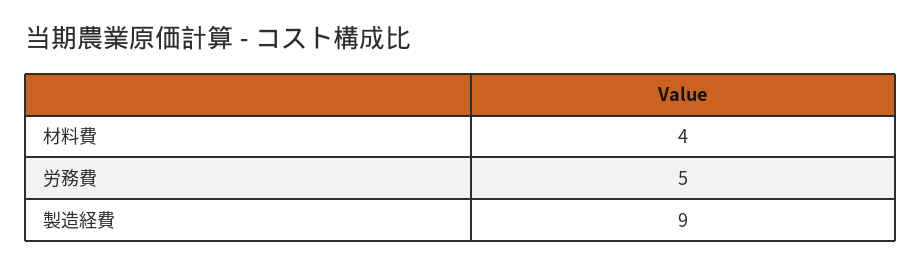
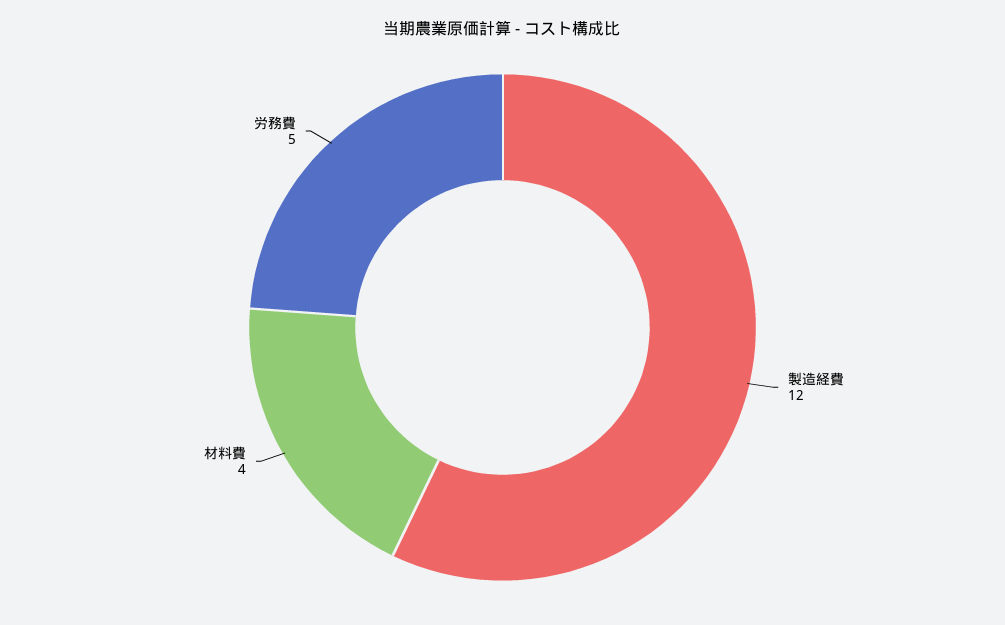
  {
    "材料費": 4,
    "労務費": 5,
-   "製造経費": 9
+   "製造経費": 12
  }

